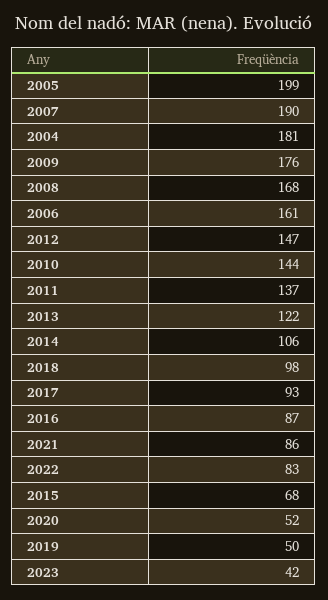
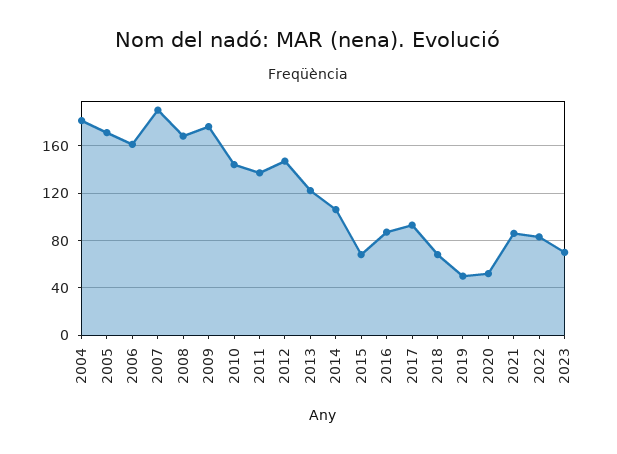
  {
-   "2005": 199,
+   "2005": 170,
    "2007": 190,
    "2004": 181,
    "2009": 176,
    "2008": 168,
    "2006": 161,
    "2012": 147,
    "2010": 144,
    "2011": 137,
    "2013": 122,
    "2014": 106,
-   "2018": 98,
+   "2018": 70,
    "2017": 93,
    "2016": 87,
    "2021": 86,
    "2022": 83,
    "2015": 68,
    "2020": 52,
    "2019": 50,
-   "2023": 42
+   "2023": 70
  }

